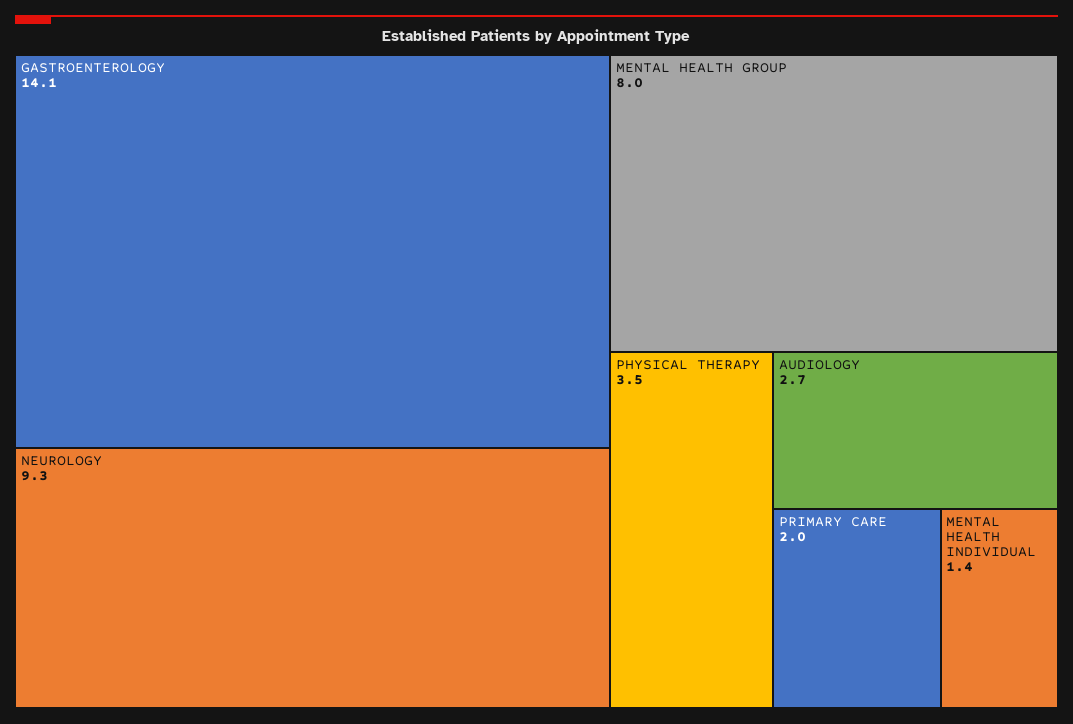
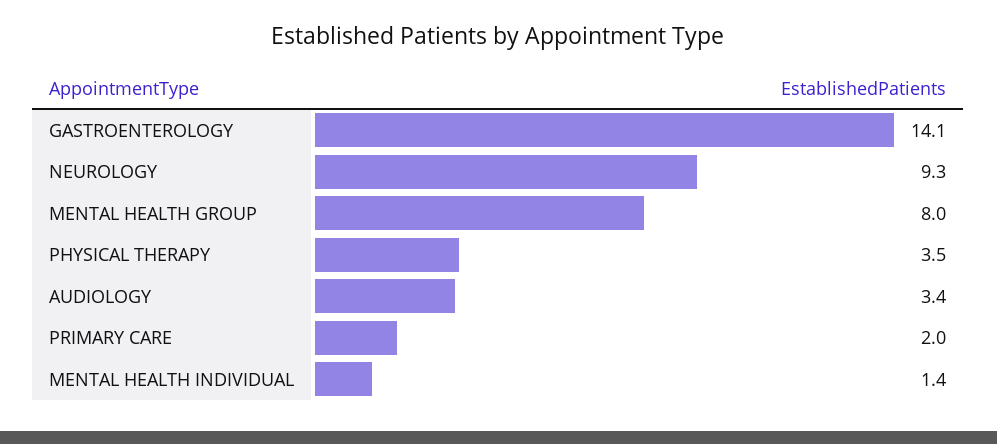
  {
    "GASTROENTEROLOGY": 14.1,
    "NEUROLOGY": 9.3,
    "MENTAL HEALTH GROUP": 8,
    "PHYSICAL THERAPY": 3.5,
-   "AUDIOLOGY": 2.7,
+   "AUDIOLOGY": 3.4,
    "PRIMARY CARE": 2,
    "MENTAL HEALTH INDIVIDUAL": 1.4
  }

